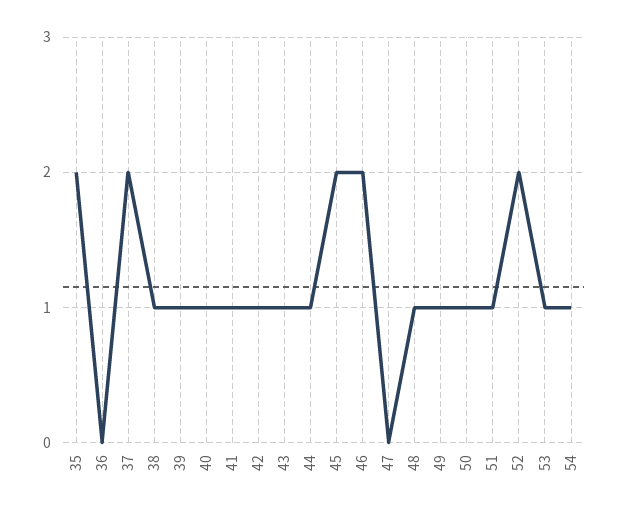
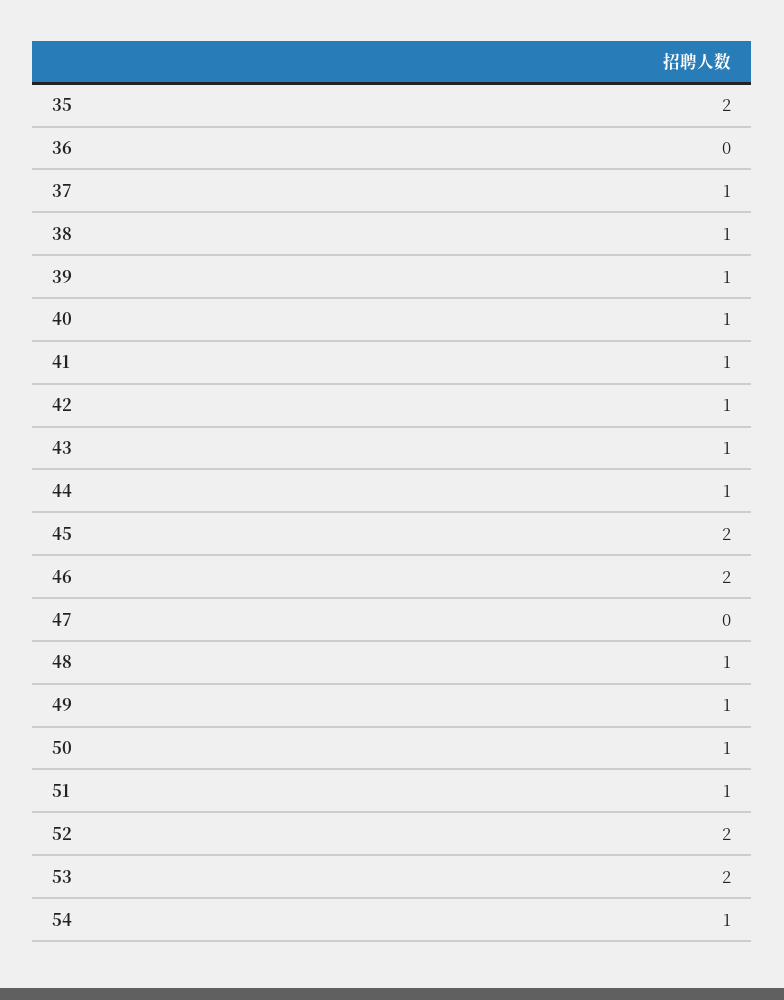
  {
    "35": 2,
    "36": 0,
-   "37": 2,
+   "37": 1,
    "38": 1,
    "39": 1,
    "40": 1,
    "41": 1,
    "42": 1,
    "43": 1,
    "44": 1,
    "45": 2,
    "46": 2,
    "47": 0,
    "48": 1,
    "49": 1,
    "50": 1,
    "51": 1,
    "52": 2,
-   "53": 1,
+   "53": 2,
    "54": 1
  }

